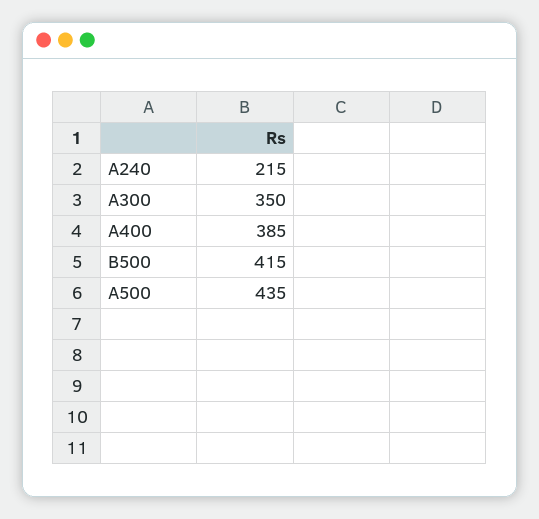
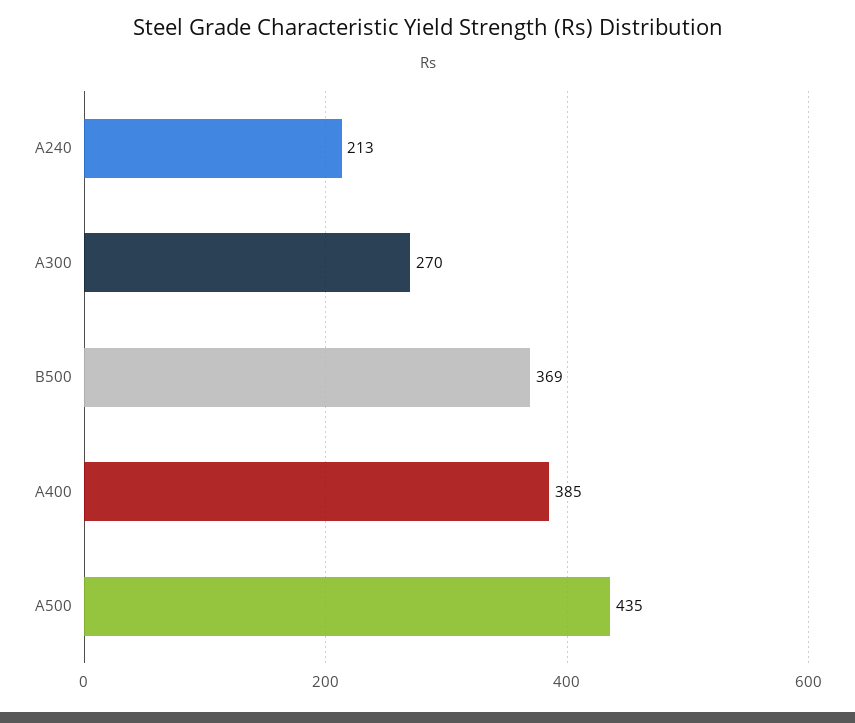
  {
-   "A240": 215,
+   "A240": 213,
-   "A300": 350,
+   "A300": 270,
    "A400": 385,
-   "B500": 415,
+   "B500": 369,
    "A500": 435
  }

